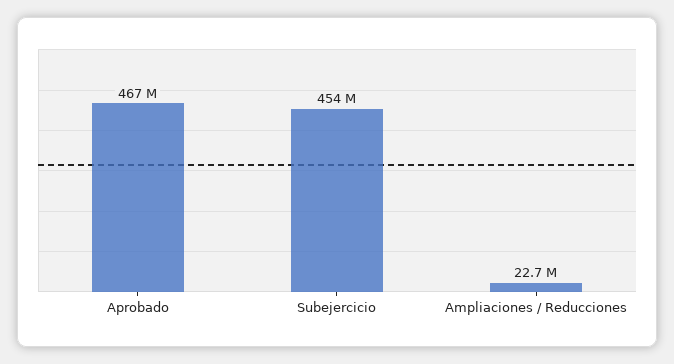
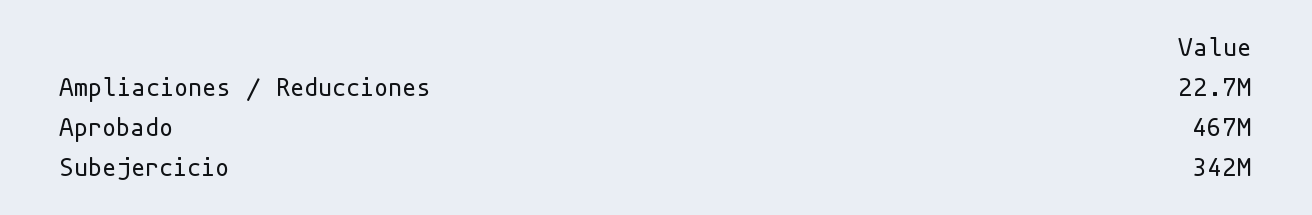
  {
    "Aprobado": 467000000,
-   "Subejercicio": 454000000,
+   "Subejercicio": 342000000,
    "Ampliaciones / Reducciones": 22700000
  }

